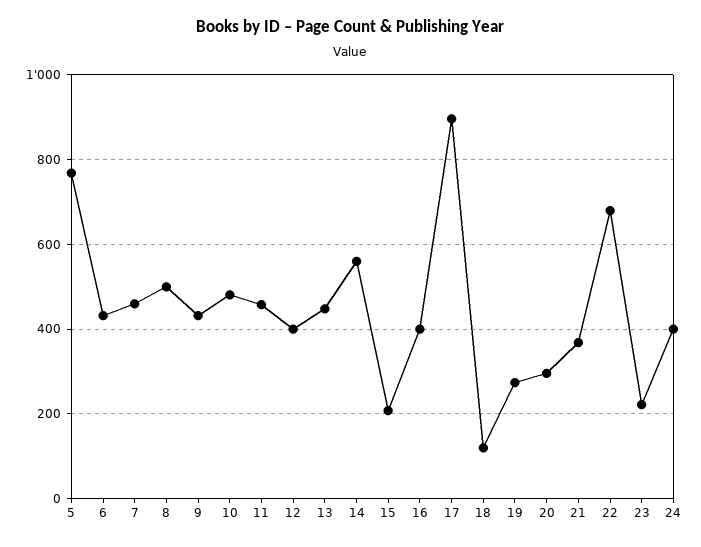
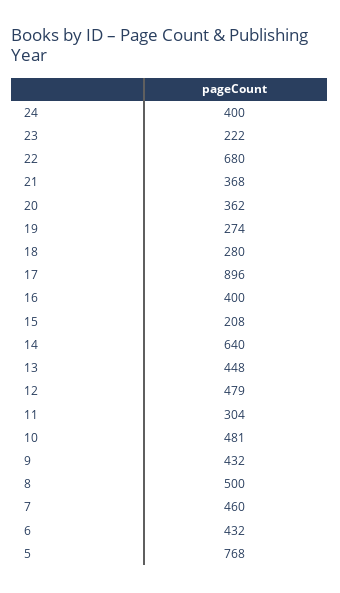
  {
    "5": 768,
    "6": 432,
    "7": 460,
    "8": 500,
    "9": 432,
    "10": 481,
-   "11": 460,
+   "11": 304,
-   "12": 400,
+   "12": 479,
    "13": 448,
-   "14": 560,
+   "14": 640,
    "15": 208,
    "16": 400,
    "17": 896,
-   "18": 120,
+   "18": 280,
    "19": 274,
-   "20": 300,
+   "20": 362,
    "21": 368,
    "22": 680,
    "23": 222,
    "24": 400
  }

